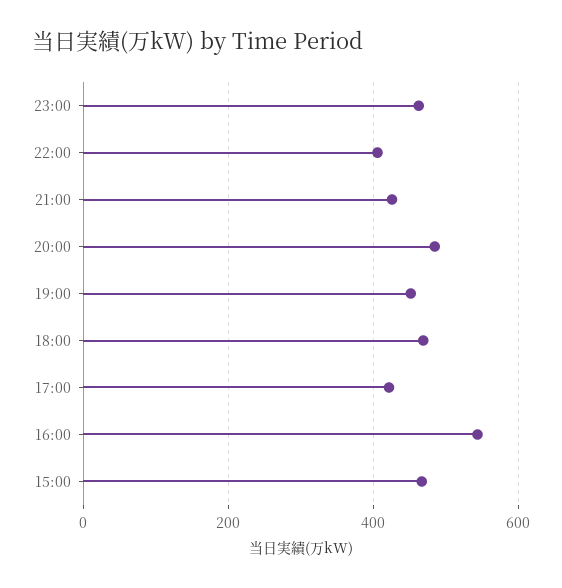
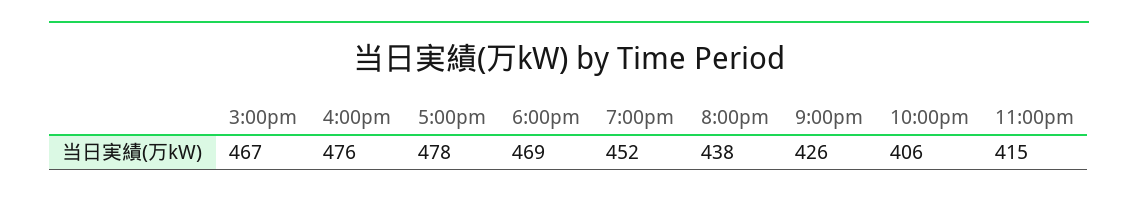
  {
-   "23:00": 460,
+   "23:00": 415,
    "22:00": 406,
    "21:00": 426,
-   "20:00": 480,
+   "20:00": 438,
    "19:00": 452,
    "18:00": 469,
-   "17:00": 420,
+   "17:00": 478,
-   "16:00": 540,
+   "16:00": 476,
    "15:00": 467
  }

